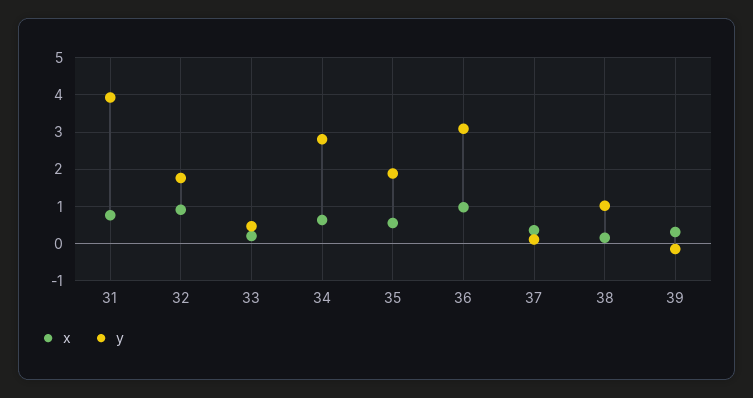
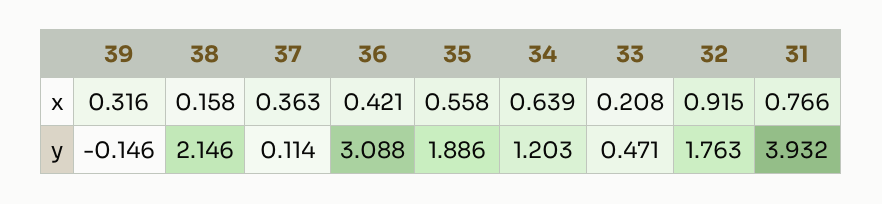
  {
    "x": {
      "31": 0.766,
      "32": 0.915,
      "33": 0.208,
      "34": 0.639,
      "35": 0.558,
-     "36": 1,
+     "36": 0.421,
      "37": 0.363,
      "38": 0.158,
      "39": 0.316
    },
    "y": {
      "31": 3.932,
      "32": 1.763,
      "33": 0.471,
-     "34": 2.8,
+     "34": 1.203,
      "35": 1.886,
      "36": 3.088,
      "37": 0.114,
-     "38": 1,
+     "38": 2.146,
      "39": -0.146
    }
  }

